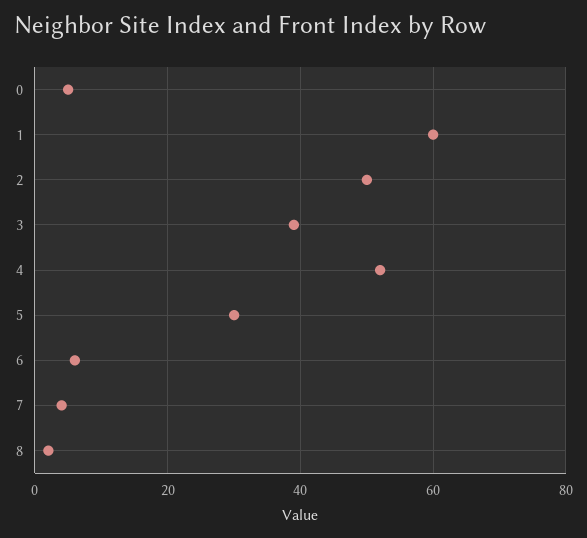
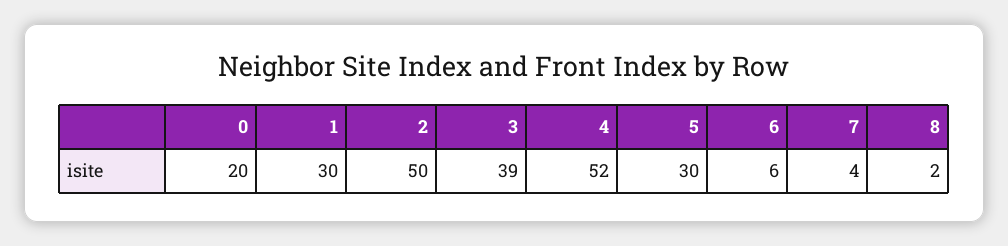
  {
-   "0": 5,
+   "0": 20,
-   "1": 60,
+   "1": 30,
    "2": 50,
    "3": 39,
    "4": 52,
    "5": 30,
    "6": 6,
    "7": 4,
    "8": 2
  }

